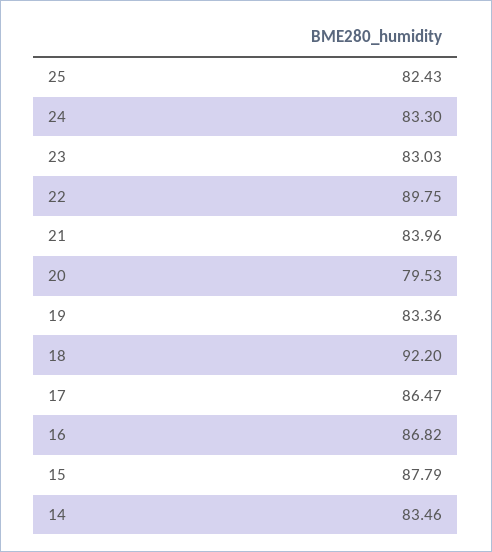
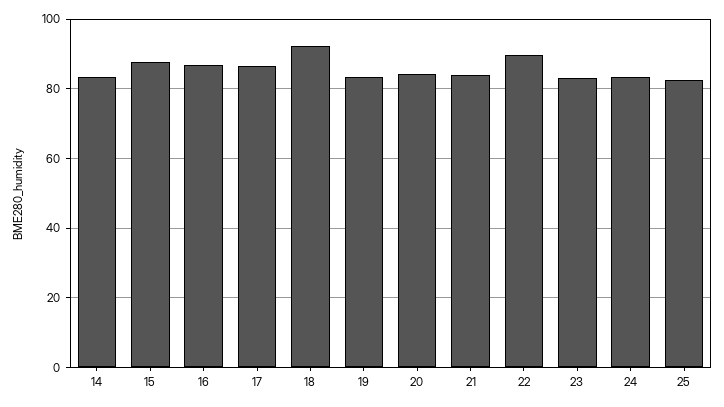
  {
    "25": 82.43,
    "24": 83.3,
    "23": 83.03,
    "22": 89.75,
    "21": 83.96,
-   "20": 79.53,
+   "20": 84,
    "19": 83.36,
    "18": 92.2,
    "17": 86.47,
    "16": 86.82,
    "15": 87.79,
    "14": 83.46
  }

